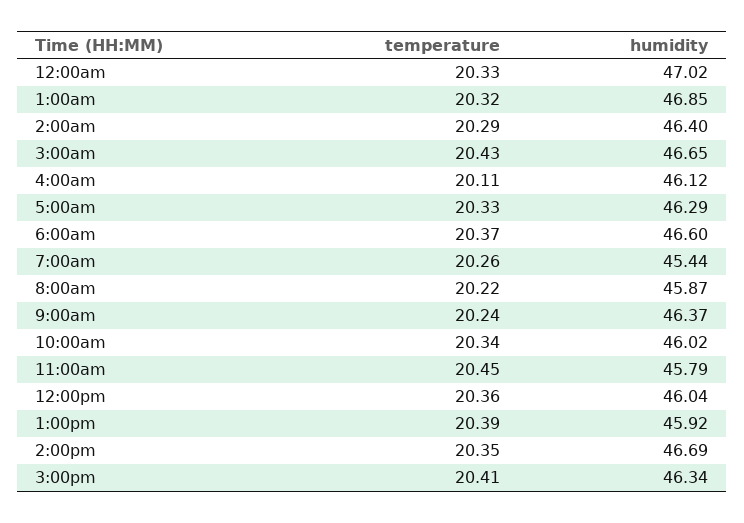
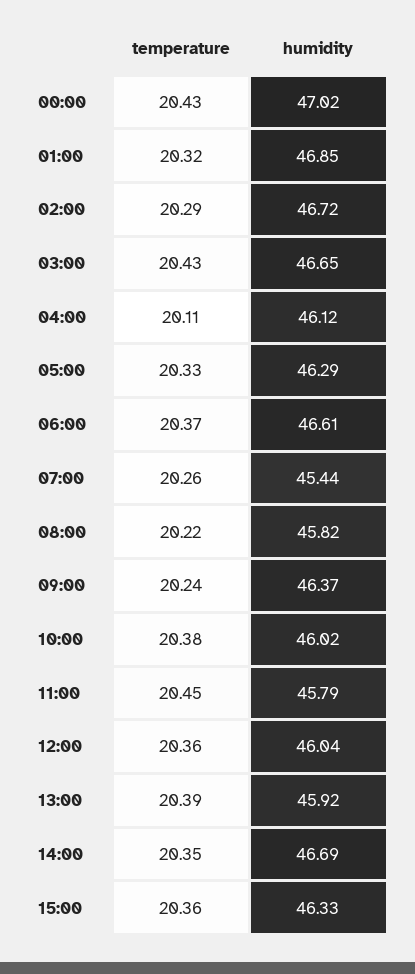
  {
    "temperature": {
-     "12:00am": 20.33,
+     "12:00am": 20.43,
      "1:00am": 20.32,
      "2:00am": 20.29,
      "3:00am": 20.43,
      "4:00am": 20.11,
      "5:00am": 20.33,
      "6:00am": 20.37,
      "7:00am": 20.26,
      "8:00am": 20.22,
      "9:00am": 20.24,
-     "10:00am": 20.34,
+     "10:00am": 20.38,
      "11:00am": 20.45,
      "12:00pm": 20.36,
      "1:00pm": 20.39,
      "2:00pm": 20.35,
-     "3:00pm": 20.41
+     "3:00pm": 20.36
    },
    "humidity": {
      "12:00am": 47.02,
      "1:00am": 46.85,
-     "2:00am": 46.4,
+     "2:00am": 46.72,
      "3:00am": 46.65,
      "4:00am": 46.12,
      "5:00am": 46.29,
-     "6:00am": 46.6,
+     "6:00am": 46.61,
      "7:00am": 45.44,
-     "8:00am": 45.87,
+     "8:00am": 45.82,
      "9:00am": 46.37,
      "10:00am": 46.02,
      "11:00am": 45.79,
      "12:00pm": 46.04,
      "1:00pm": 45.92,
      "2:00pm": 46.69,
-     "3:00pm": 46.34
+     "3:00pm": 46.33
    }
  }

